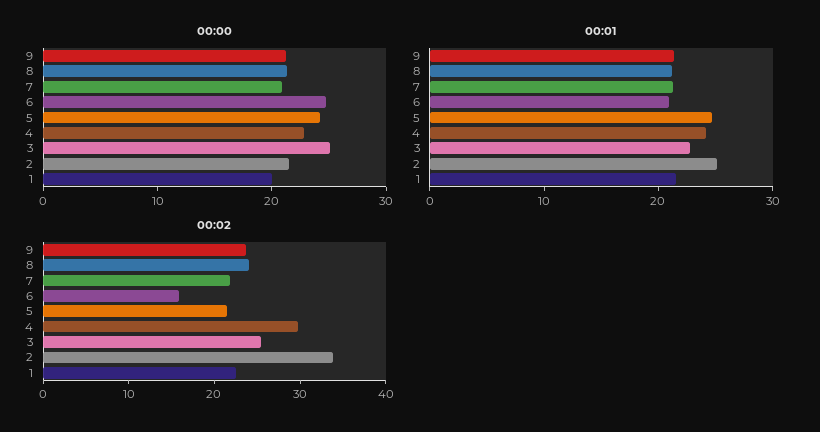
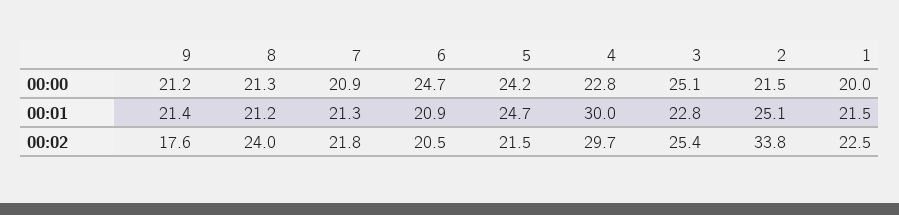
  {
    "00:00": {
      "9": 21.2,
      "8": 21.3,
      "7": 20.9,
      "6": 24.7,
      "5": 24.2,
      "4": 22.8,
      "3": 25.1,
      "2": 21.5,
      "1": 20
    },
    "00:01": {
      "9": 21.4,
      "8": 21.2,
      "7": 21.3,
      "6": 20.9,
      "5": 24.7,
-     "4": 24,
+     "4": 30,
      "3": 22.8,
      "2": 25.1,
      "1": 21.5
    },
    "00:02": {
-     "9": 24,
+     "9": 17.6,
      "8": 24,
      "7": 21.8,
-     "6": 16,
+     "6": 20.5,
      "5": 21.5,
      "4": 29.7,
      "3": 25.4,
      "2": 33.8,
      "1": 22.5
    }
  }

